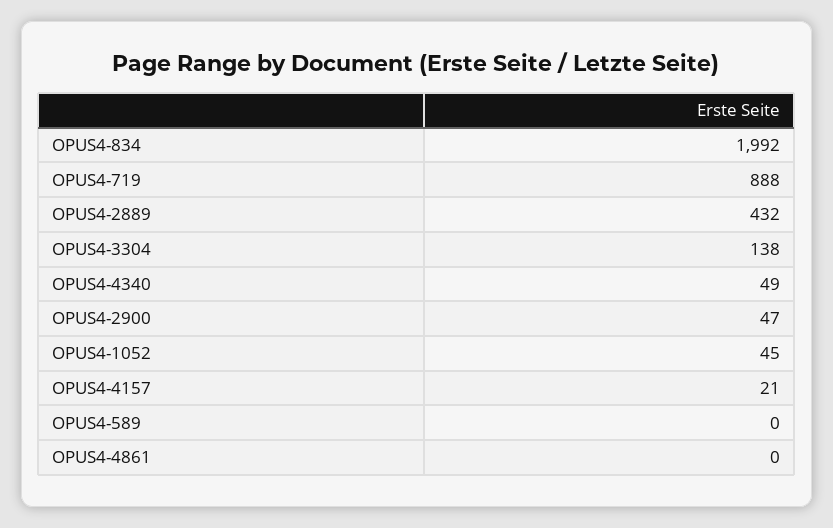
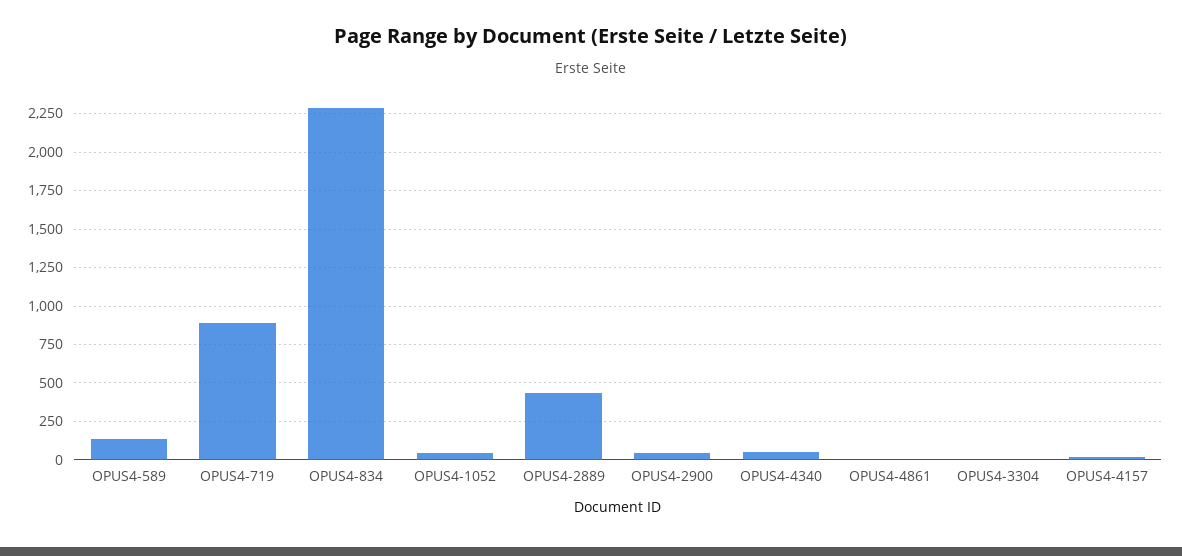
  {
-   "OPUS4-834": 1992,
+   "OPUS4-834": 2300,
    "OPUS4-719": 888,
    "OPUS4-2889": 432,
-   "OPUS4-3304": 138,
+   "OPUS4-3304": 0,
    "OPUS4-4340": 49,
    "OPUS4-2900": 47,
    "OPUS4-1052": 45,
    "OPUS4-4157": 21,
-   "OPUS4-589": 0,
+   "OPUS4-589": 150,
    "OPUS4-4861": 0
  }

